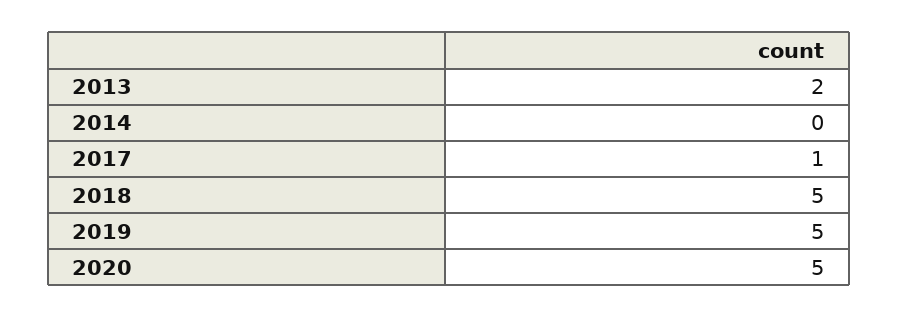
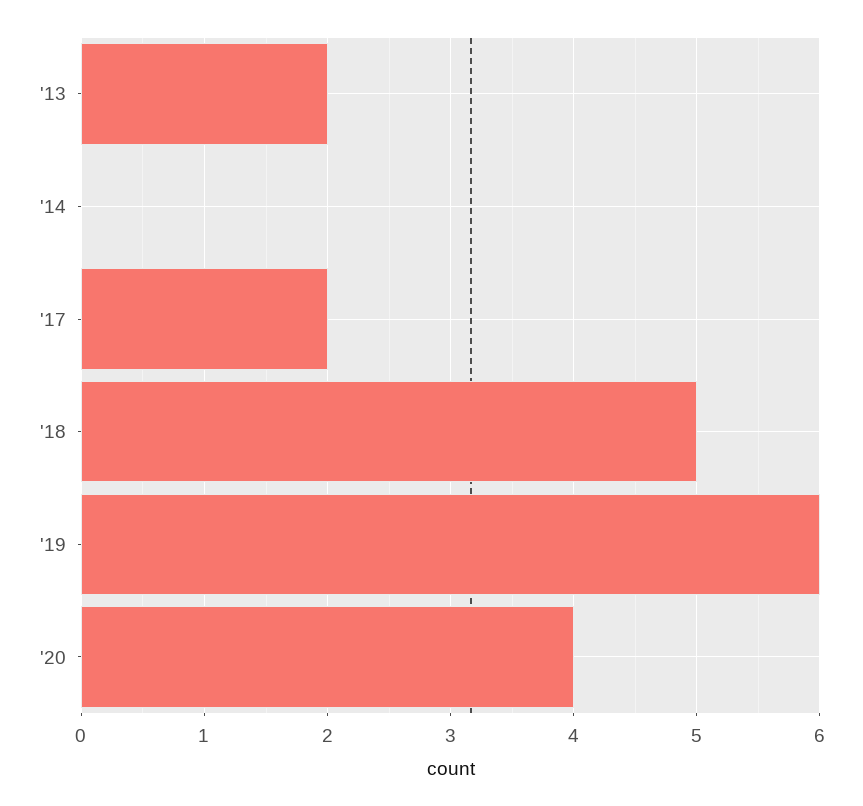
  {
    "2013": 2,
    "2014": 0,
-   "2017": 1,
+   "2017": 2,
    "2018": 5,
-   "2019": 5,
+   "2019": 6,
-   "2020": 5
+   "2020": 4
  }

